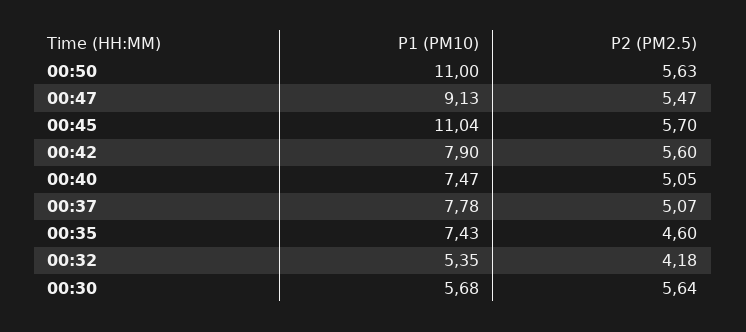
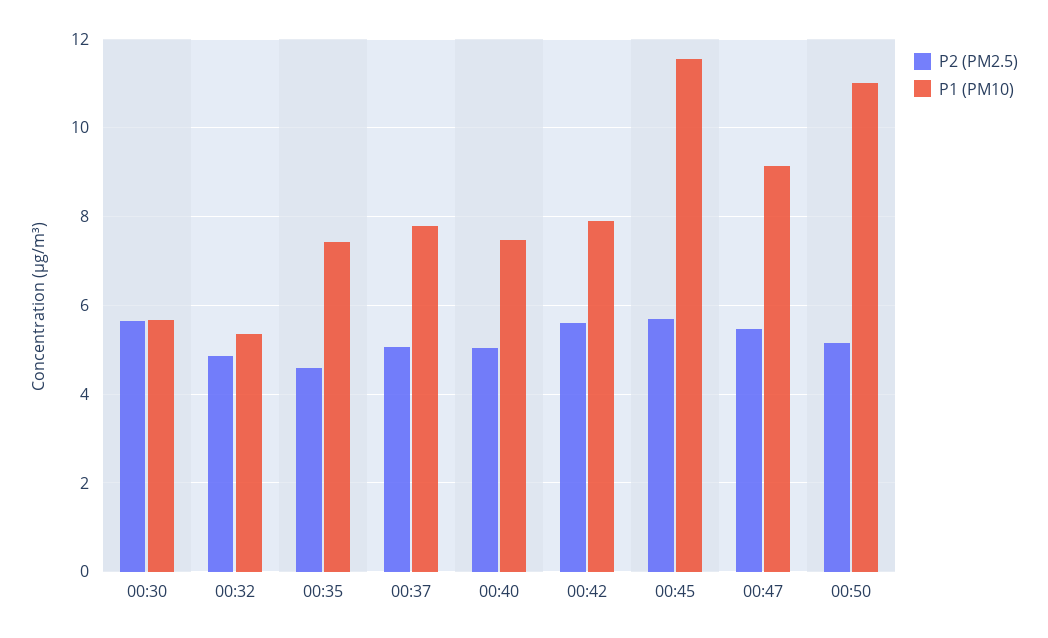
  {
    "P1 (PM10)": {
      "00:50": 11,
      "00:47": 9.13,
-     "00:45": 11.04,
+     "00:45": 11.6,
      "00:42": 7.9,
      "00:40": 7.47,
      "00:37": 7.78,
      "00:35": 7.43,
      "00:32": 5.35,
      "00:30": 5.68
    },
    "P2 (PM2.5)": {
-     "00:50": 5.63,
+     "00:50": 5.2,
      "00:47": 5.47,
      "00:45": 5.7,
      "00:42": 5.6,
      "00:40": 5.05,
      "00:37": 5.07,
      "00:35": 4.6,
-     "00:32": 4.18,
+     "00:32": 4.8,
      "00:30": 5.64
    }
  }

